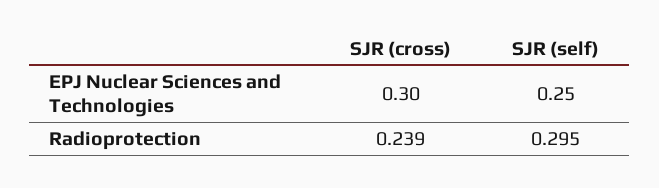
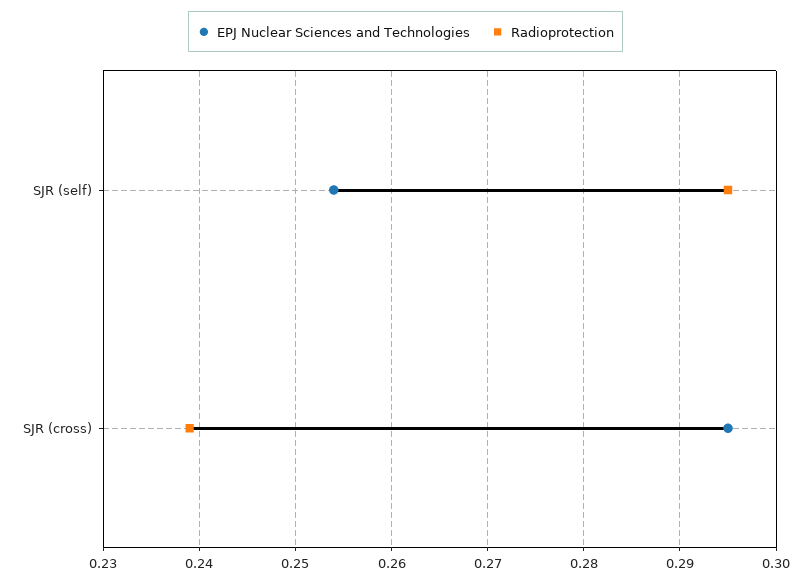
  {
    "EPJ Nuclear Sciences and Technologies": {
-     "SJR (cross)": 0.3,
+     "SJR (cross)": 0.295,
-     "SJR (self)": 0.25
+     "SJR (self)": 0.254
    },
    "Radioprotection": {
      "SJR (cross)": 0.239,
      "SJR (self)": 0.295
    }
  }

